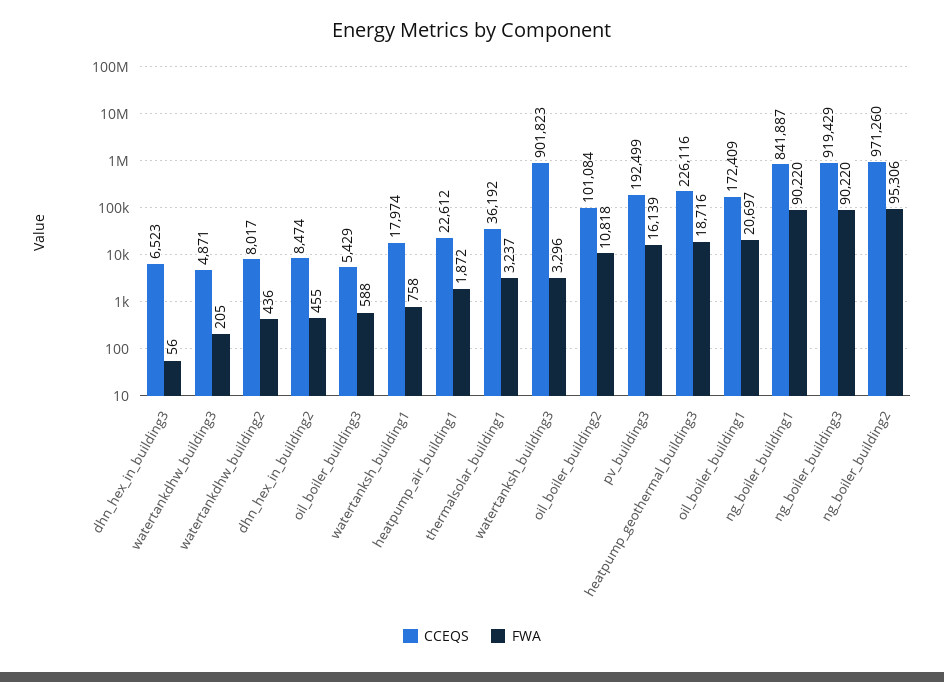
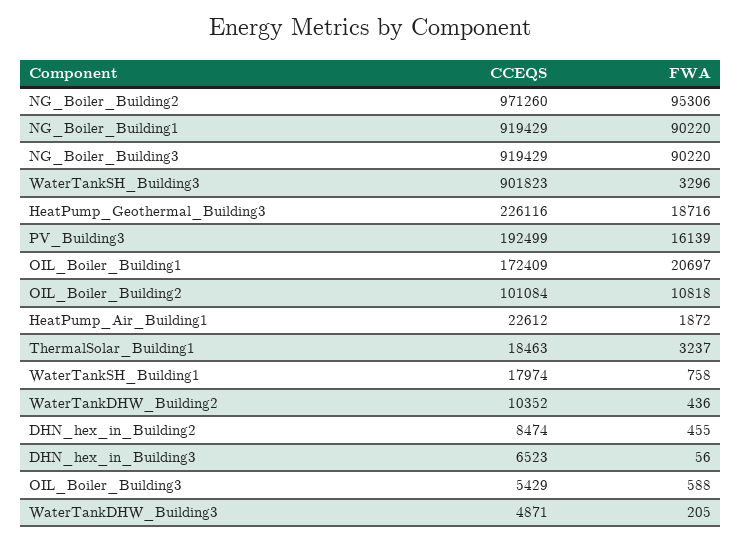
  {
    "CCEQS": {
      "dhn_hex_in_building3": 6523,
      "watertankdhw_building3": 4871,
-     "watertankdhw_building2": 8017,
+     "watertankdhw_building2": 10352,
      "dhn_hex_in_building2": 8474,
      "oil_boiler_building3": 5429,
      "watertanksh_building1": 17974,
      "heatpump_air_building1": 22612,
-     "thermalsolar_building1": 36192,
+     "thermalsolar_building1": 18463,
      "watertanksh_building3": 901823,
      "oil_boiler_building2": 101084,
      "pv_building3": 192499,
      "heatpump_geothermal_building3": 226116,
      "oil_boiler_building1": 172409,
-     "ng_boiler_building1": 841887,
+     "ng_boiler_building1": 919429,
      "ng_boiler_building3": 919429,
      "ng_boiler_building2": 971260
    },
    "FWA": {
      "dhn_hex_in_building3": 56,
      "watertankdhw_building3": 205,
      "watertankdhw_building2": 436,
      "dhn_hex_in_building2": 455,
      "oil_boiler_building3": 588,
      "watertanksh_building1": 758,
      "heatpump_air_building1": 1872,
      "thermalsolar_building1": 3237,
      "watertanksh_building3": 3296,
      "oil_boiler_building2": 10818,
      "pv_building3": 16139,
      "heatpump_geothermal_building3": 18716,
      "oil_boiler_building1": 20697,
      "ng_boiler_building1": 90220,
      "ng_boiler_building3": 90220,
      "ng_boiler_building2": 95306
    }
  }

